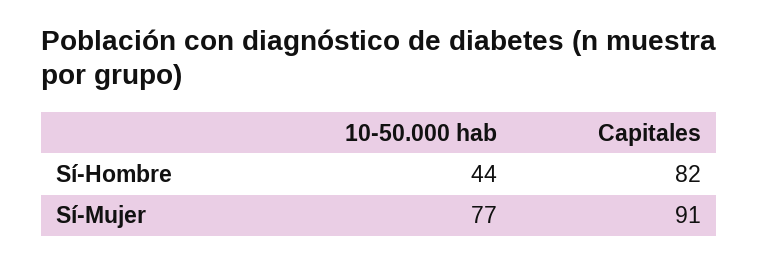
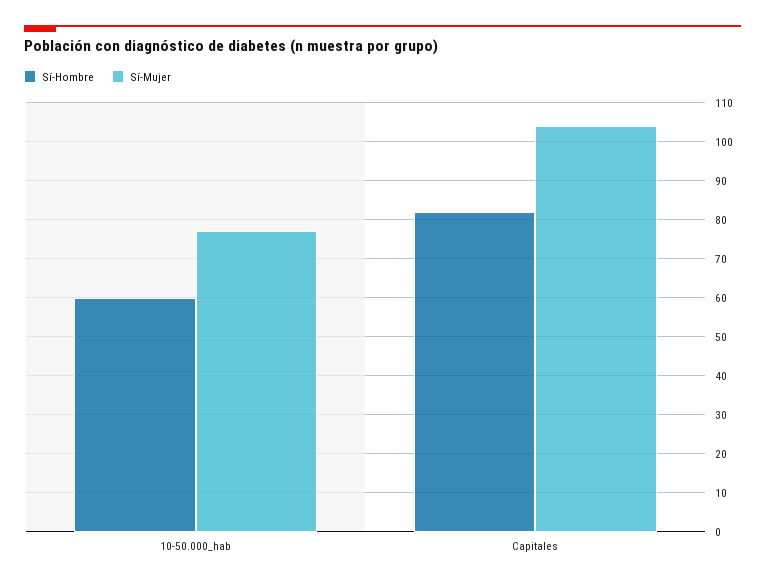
  {
    "Sí-Hombre": {
-     "10-50.000 hab": 44,
+     "10-50.000 hab": 60,
      "Capitales": 82
    },
    "Sí-Mujer": {
      "10-50.000 hab": 77,
-     "Capitales": 91
+     "Capitales": 105
    }
  }

